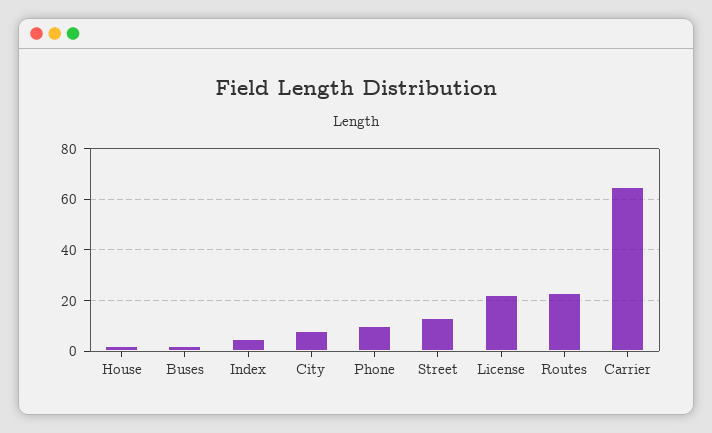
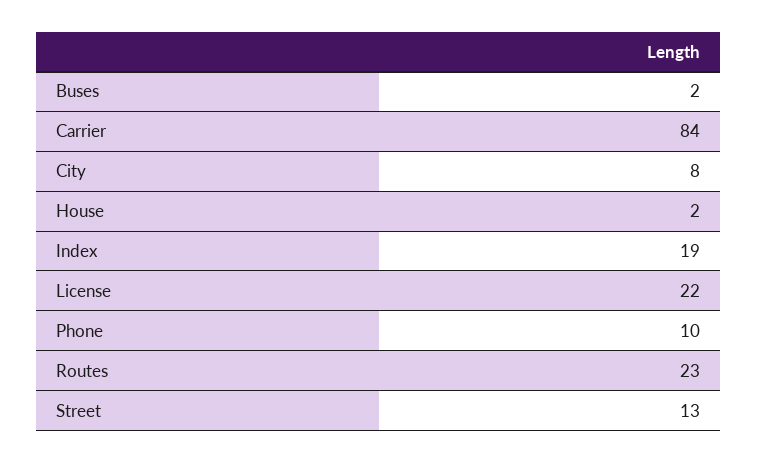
  {
    "House": 2,
    "Buses": 2,
-   "Index": 5,
+   "Index": 19,
    "City": 8,
    "Phone": 10,
    "Street": 13,
    "License": 22,
    "Routes": 23,
-   "Carrier": 65
+   "Carrier": 84
  }

